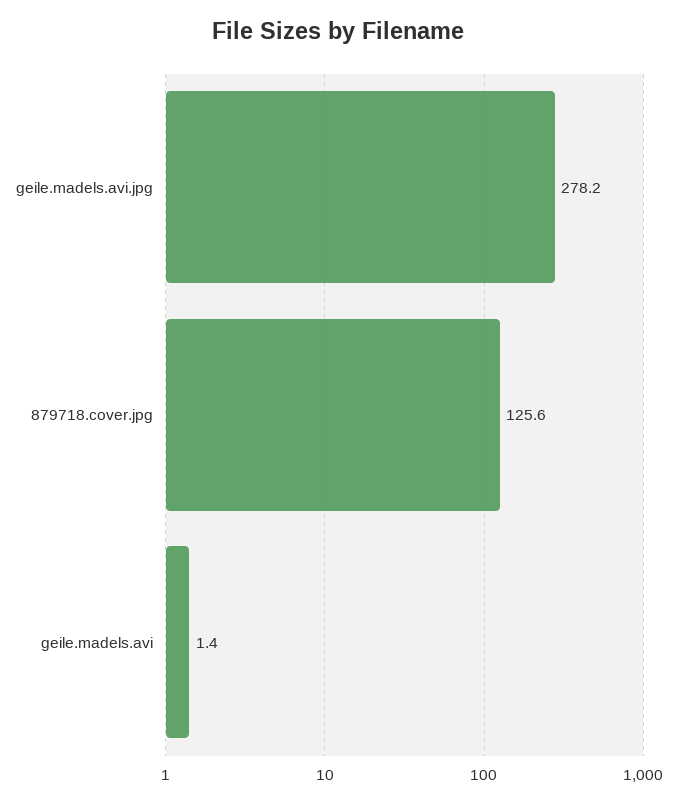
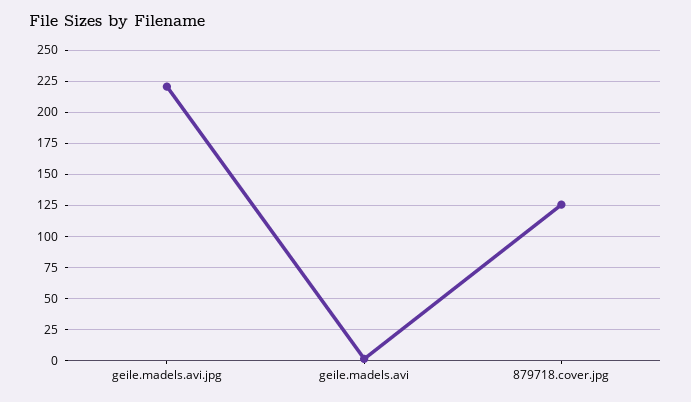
  {
-   "geile.madels.avi.jpg": 278.2,
+   "geile.madels.avi.jpg": 220,
    "879718.cover.jpg": 125.6,
    "geile.madels.avi": 1.4
  }

